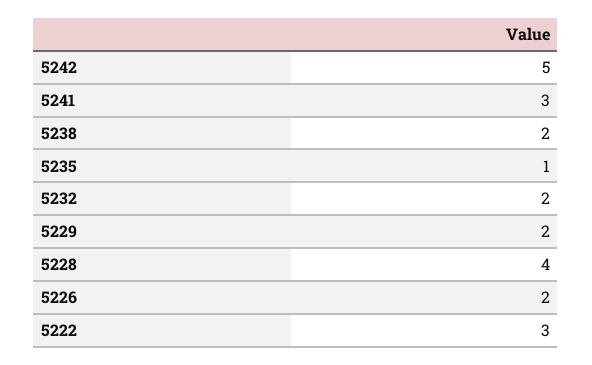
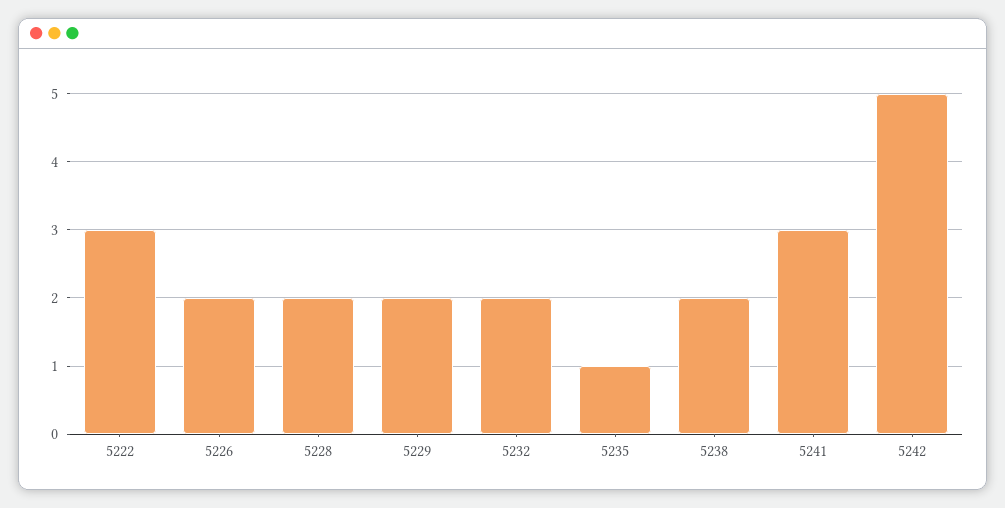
  {
    "5242": 5,
    "5241": 3,
    "5238": 2,
    "5235": 1,
    "5232": 2,
    "5229": 2,
-   "5228": 4,
+   "5228": 2,
    "5226": 2,
    "5222": 3
  }

